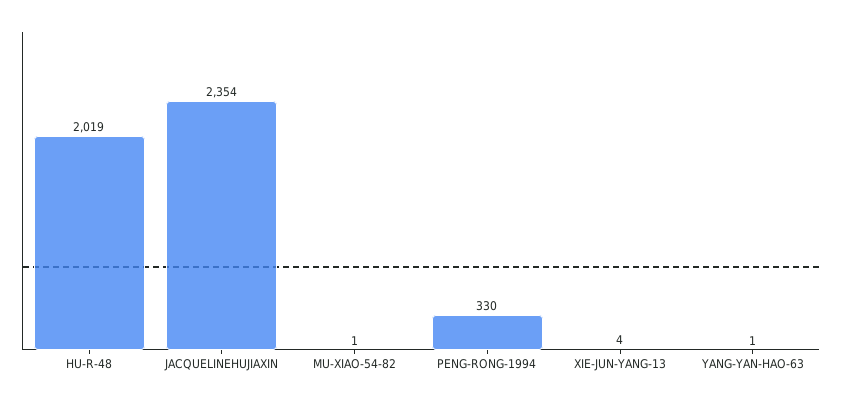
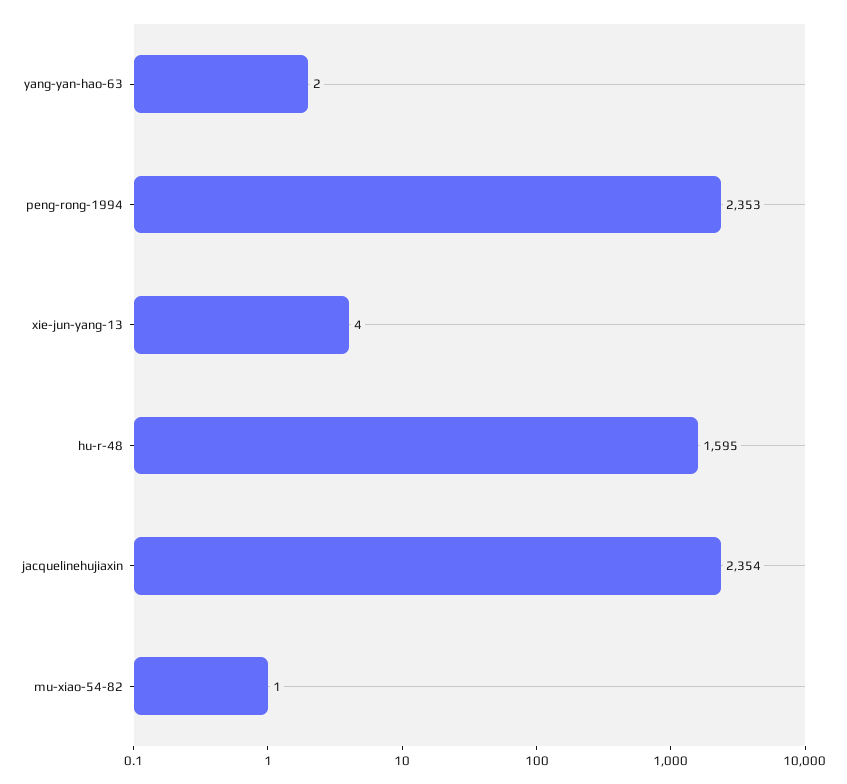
  {
-   "HU-R-48": 2019,
+   "HU-R-48": 1595,
    "JACQUELINEHUJIAXIN": 2354,
    "MU-XIAO-54-82": 1,
-   "PENG-RONG-1994": 330,
+   "PENG-RONG-1994": 2353,
    "XIE-JUN-YANG-13": 4,
-   "YANG-YAN-HAO-63": 1
+   "YANG-YAN-HAO-63": 2
  }

